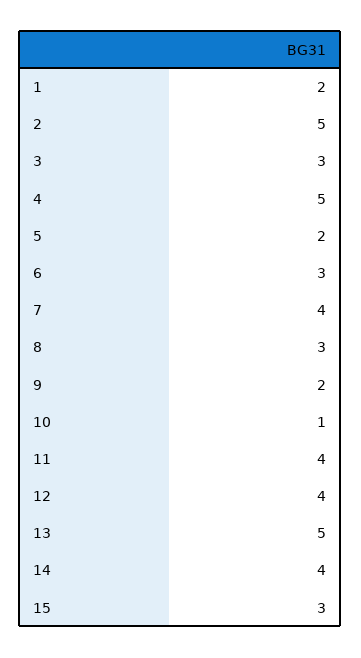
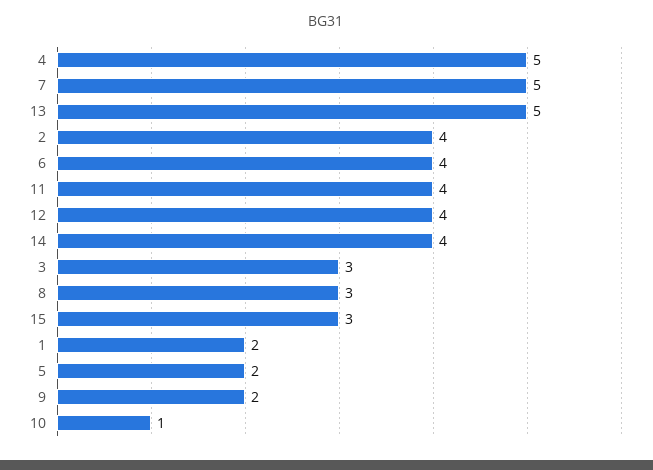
  {
    "1": 2,
-   "2": 5,
+   "2": 4,
    "3": 3,
    "4": 5,
    "5": 2,
-   "6": 3,
+   "6": 4,
-   "7": 4,
+   "7": 5,
    "8": 3,
    "9": 2,
    "10": 1,
    "11": 4,
    "12": 4,
    "13": 5,
    "14": 4,
    "15": 3
  }

